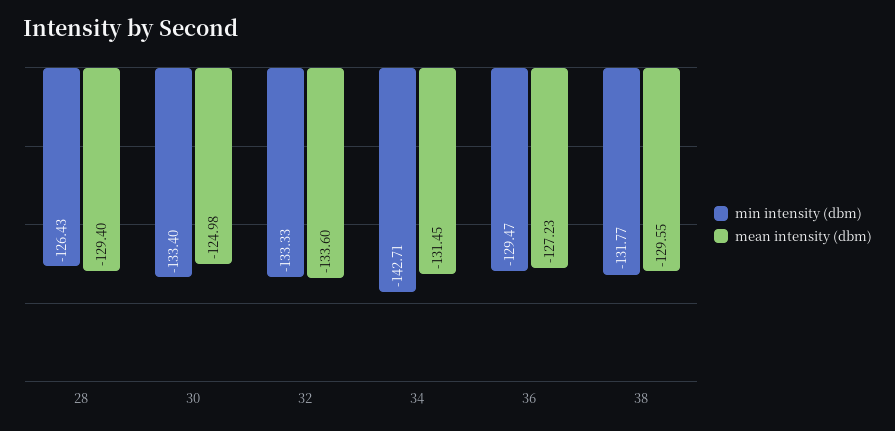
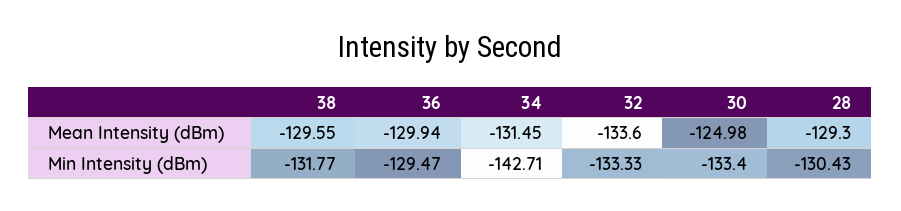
  {
    "min intensity (dbm)": {
-     "28": -126.43,
+     "28": -130.43,
      "30": -133.4,
      "32": -133.33,
      "34": -142.71,
      "36": -129.47,
      "38": -131.77
    },
    "mean intensity (dbm)": {
-     "28": -129.4,
+     "28": -129.3,
      "30": -124.98,
      "32": -133.6,
      "34": -131.45,
-     "36": -127.23,
+     "36": -129.94,
      "38": -129.55
    }
  }

